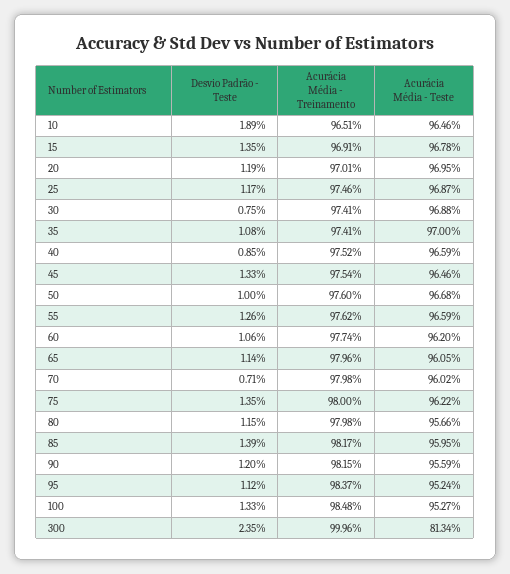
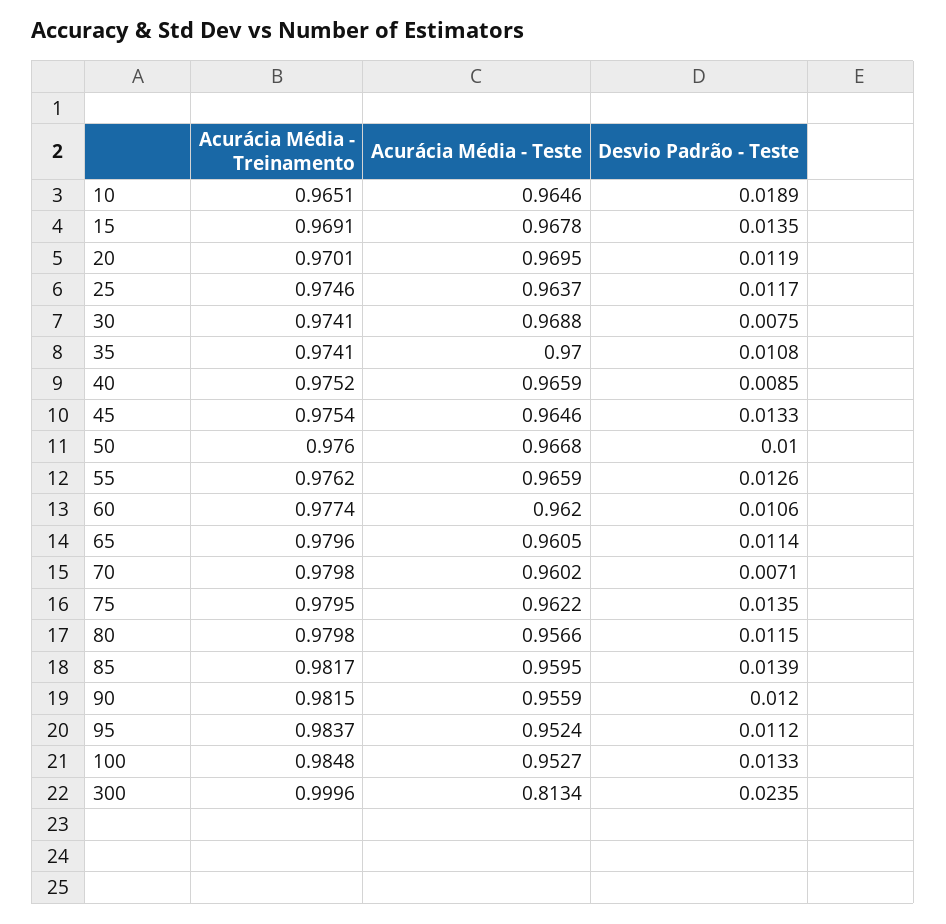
  {
    "Desvio Padrão - Teste": {
      "10": 0.0189,
      "15": 0.0135,
      "20": 0.0119,
      "25": 0.0117,
      "30": 0.0075,
      "35": 0.0108,
      "40": 0.0085,
      "45": 0.0133,
      "50": 0.01,
      "55": 0.0126,
      "60": 0.0106,
      "65": 0.0114,
      "70": 0.0071,
      "75": 0.0135,
      "80": 0.0115,
      "85": 0.0139,
      "90": 0.012,
      "95": 0.0112,
      "100": 0.0133,
      "300": 0.0235
    },
    "Acurácia Média - Treinamento": {
      "10": 0.9651,
      "15": 0.9691,
      "20": 0.9701,
      "25": 0.9746,
      "30": 0.9741,
      "35": 0.9741,
      "40": 0.9752,
      "45": 0.9754,
      "50": 0.976,
      "55": 0.9762,
      "60": 0.9774,
      "65": 0.9796,
      "70": 0.9798,
-     "75": 0.98,
+     "75": 0.9795,
      "80": 0.9798,
      "85": 0.9817,
      "90": 0.9815,
      "95": 0.9837,
      "100": 0.9848,
      "300": 0.9996
    },
    "Acurácia Média - Teste": {
      "10": 0.9646,
      "15": 0.9678,
      "20": 0.9695,
-     "25": 0.9687,
+     "25": 0.9637,
      "30": 0.9688,
      "35": 0.97,
      "40": 0.9659,
      "45": 0.9646,
      "50": 0.9668,
      "55": 0.9659,
      "60": 0.962,
      "65": 0.9605,
      "70": 0.9602,
      "75": 0.9622,
      "80": 0.9566,
      "85": 0.9595,
      "90": 0.9559,
      "95": 0.9524,
      "100": 0.9527,
      "300": 0.8134
    }
  }

